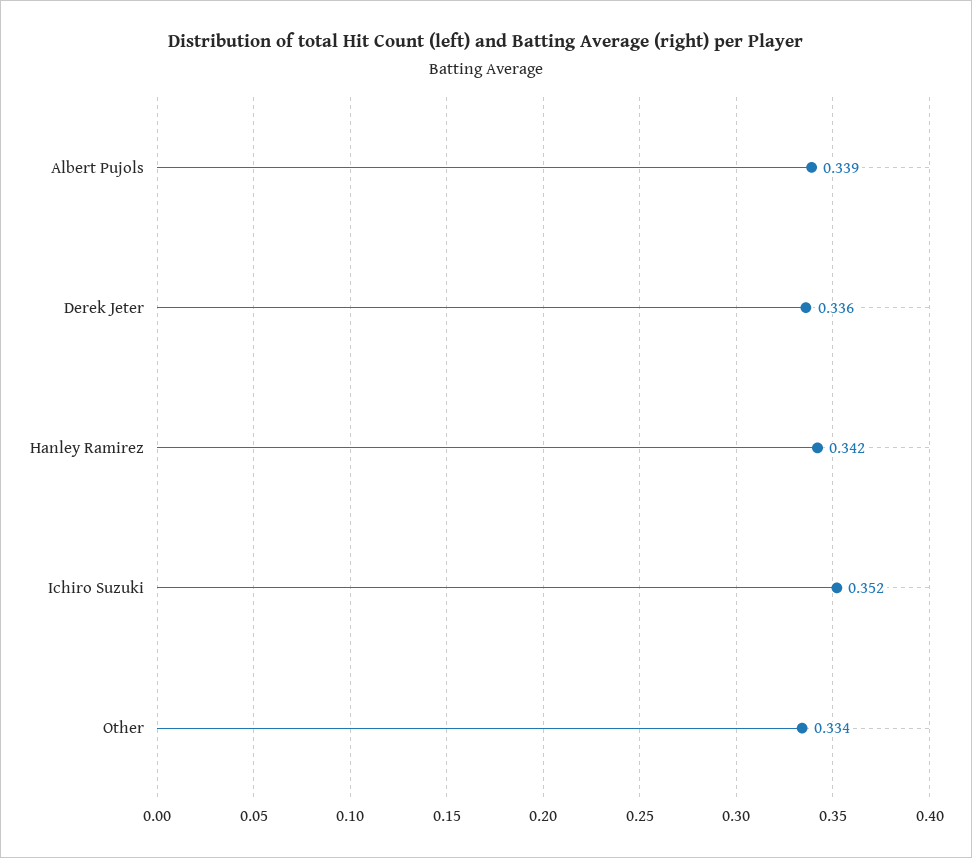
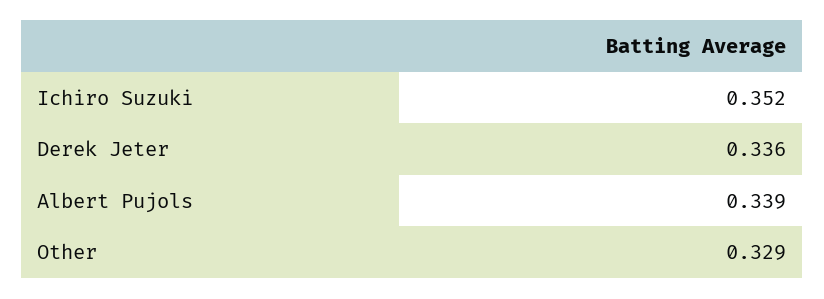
  {
    "Albert Pujols": 0.339,
    "Derek Jeter": 0.336,
-   "Hanley Ramirez": 0.342,
    "Ichiro Suzuki": 0.352,
-   "Other": 0.334
+   "Other": 0.329
  }

